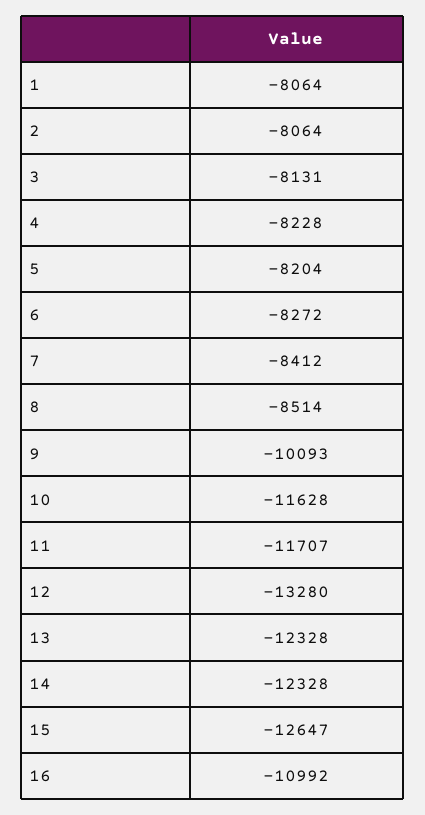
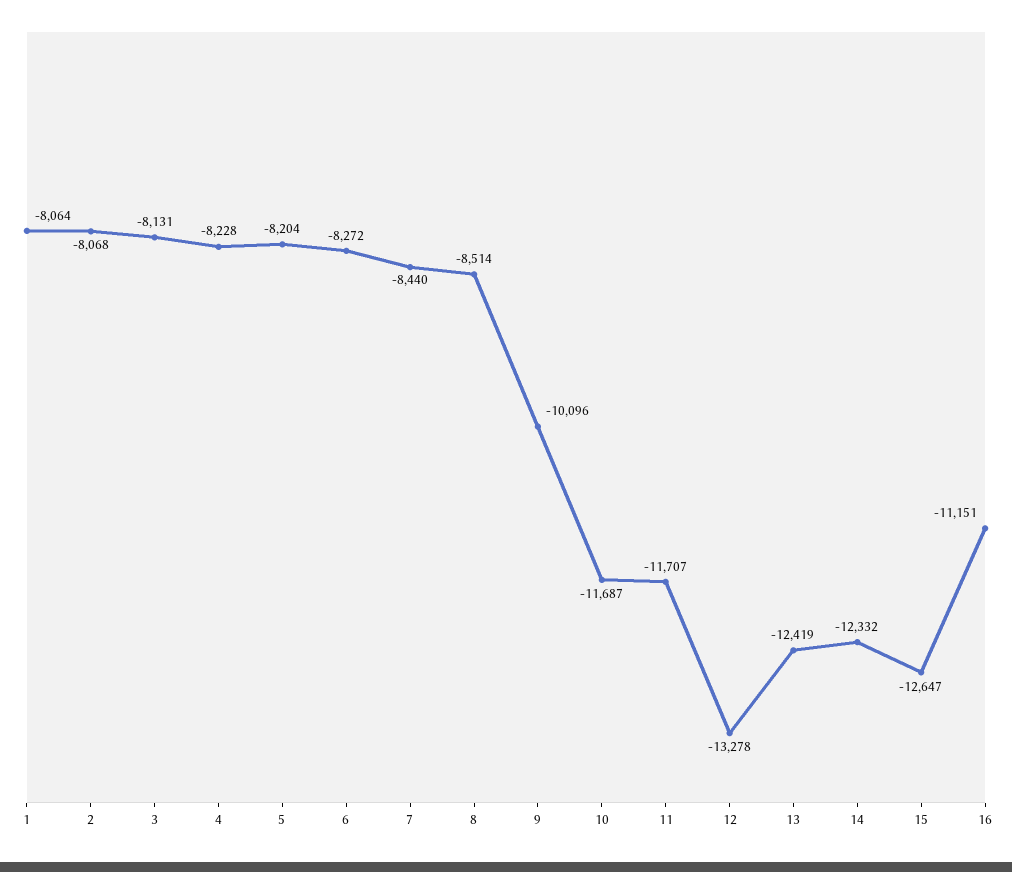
  {
    "1": -8064,
-   "2": -8064,
+   "2": -8068,
    "3": -8131,
    "4": -8228,
    "5": -8204,
    "6": -8272,
-   "7": -8412,
+   "7": -8440,
    "8": -8514,
-   "9": -10093,
+   "9": -10096,
-   "10": -11628,
+   "10": -11687,
    "11": -11707,
-   "12": -13280,
+   "12": -13278,
-   "13": -12328,
+   "13": -12419,
-   "14": -12328,
+   "14": -12332,
    "15": -12647,
-   "16": -10992
+   "16": -11151
  }

